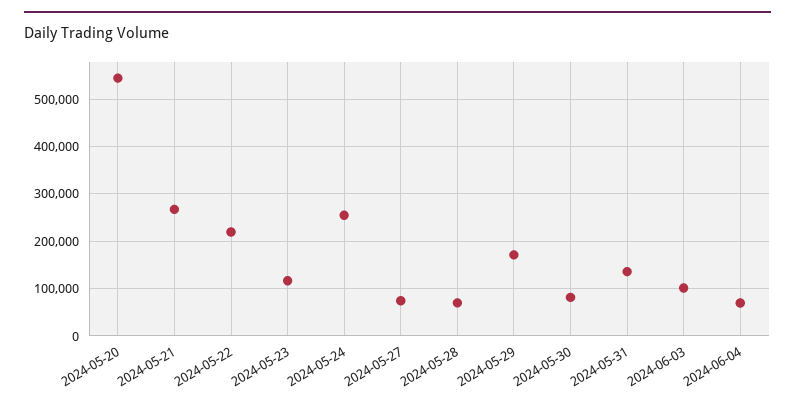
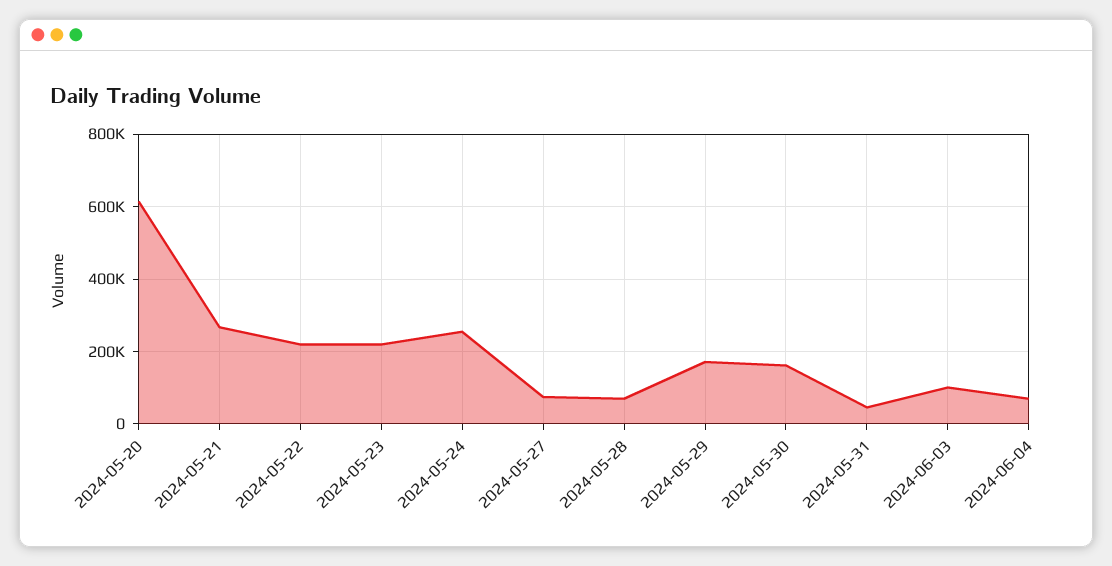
  {
-   "2024-05-20": 540000,
+   "2024-05-20": 620000,
    "2024-05-21": 260000,
    "2024-05-22": 220000,
-   "2024-05-23": 120000,
+   "2024-05-23": 220000,
    "2024-05-24": 260000,
    "2024-05-27": 80000,
    "2024-05-28": 60000,
    "2024-05-29": 180000,
-   "2024-05-30": 80000,
+   "2024-05-30": 160000,
-   "2024-05-31": 140000,
+   "2024-05-31": 40000,
    "2024-06-03": 100000,
    "2024-06-04": 60000
  }

